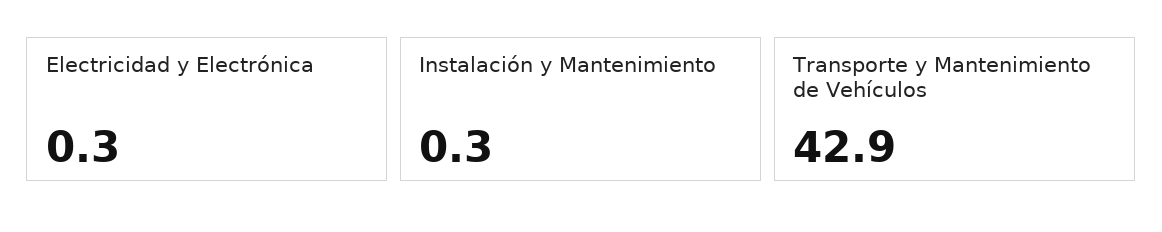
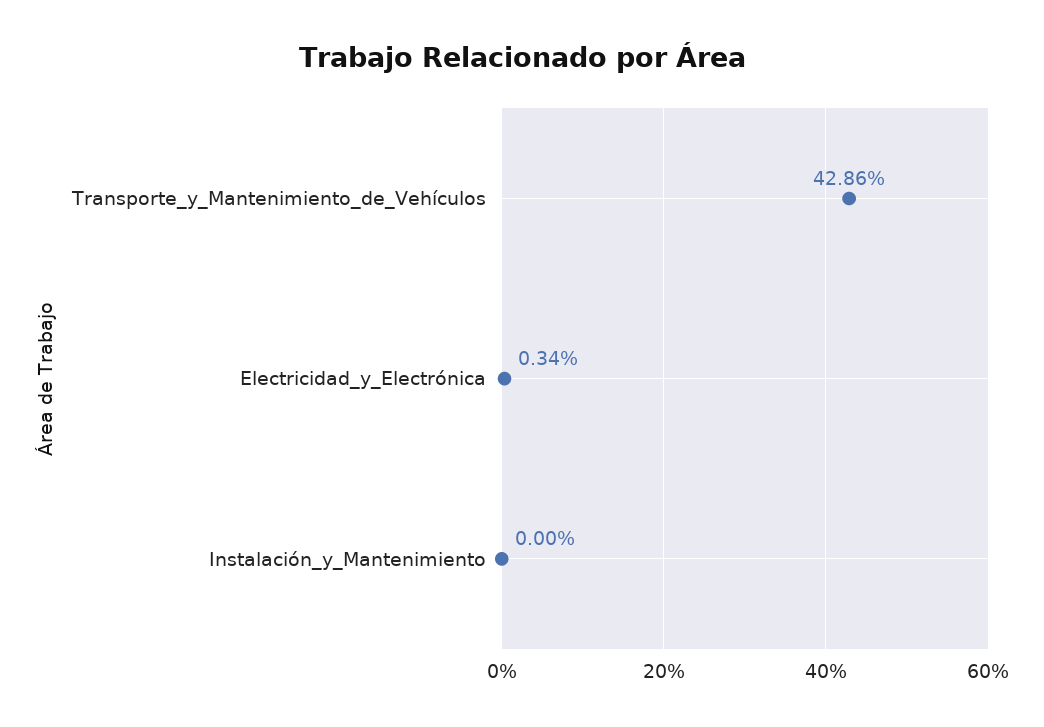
  {
    "Electricidad y Electrónica": 0.34,
-   "Instalación y Mantenimiento": 0.3,
+   "Instalación y Mantenimiento": 0,
    "Transporte y Mantenimiento de Vehículos": 42.86
  }

